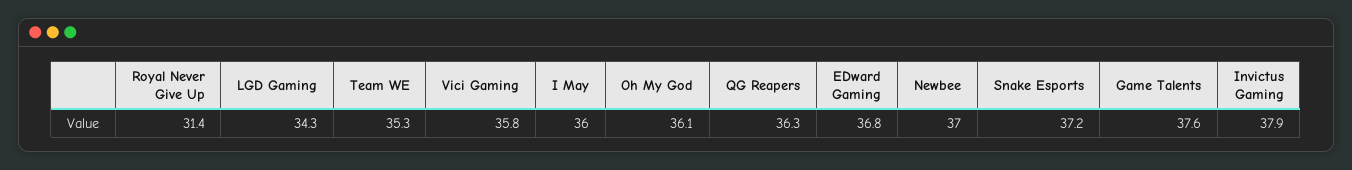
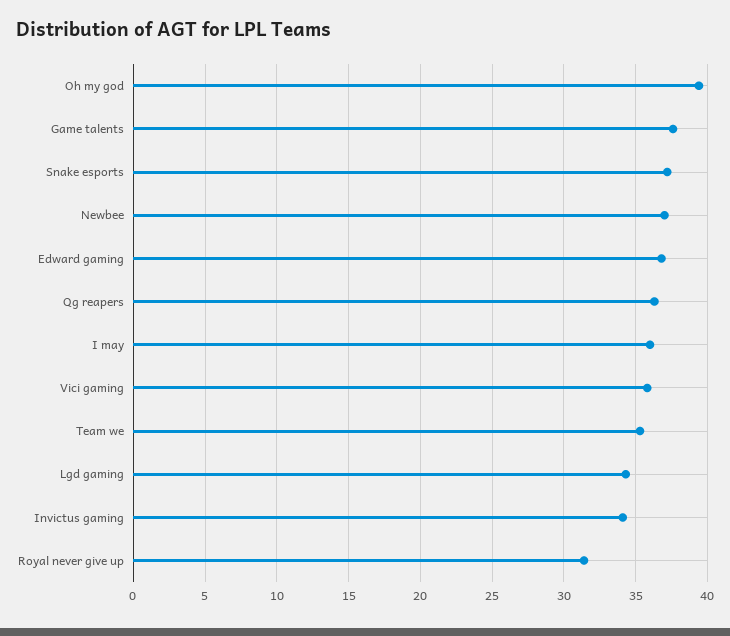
  {
    "Royal Never Give Up": 31.4,
    "LGD Gaming": 34.3,
    "Team WE": 35.3,
    "Vici Gaming": 35.8,
    "I May": 36,
-   "Oh My God": 36.1,
+   "Oh My God": 39.5,
    "QG Reapers": 36.3,
    "EDward Gaming": 36.8,
    "Newbee": 37,
    "Snake Esports": 37.2,
    "Game Talents": 37.6,
-   "Invictus Gaming": 37.9
+   "Invictus Gaming": 34
  }

